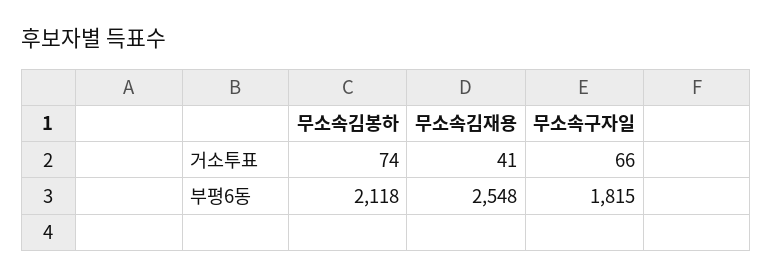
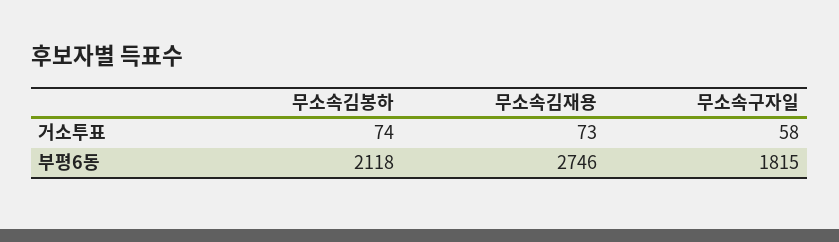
  {
    "무소속김봉하": {
      "거소투표": 74,
      "부평6동": 2118
    },
    "무소속김재용": {
-     "거소투표": 41,
+     "거소투표": 73,
-     "부평6동": 2548
+     "부평6동": 2746
    },
    "무소속구자일": {
-     "거소투표": 66,
+     "거소투표": 58,
      "부평6동": 1815
    }
  }

